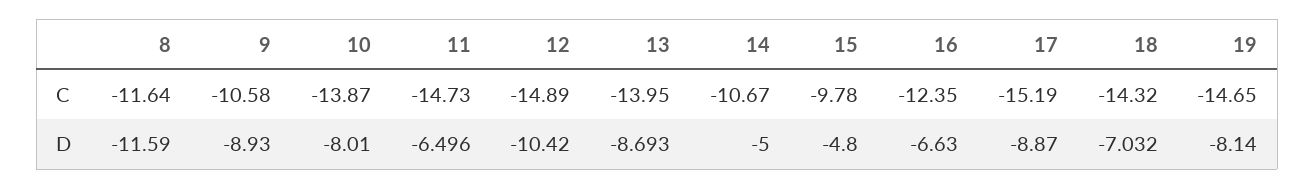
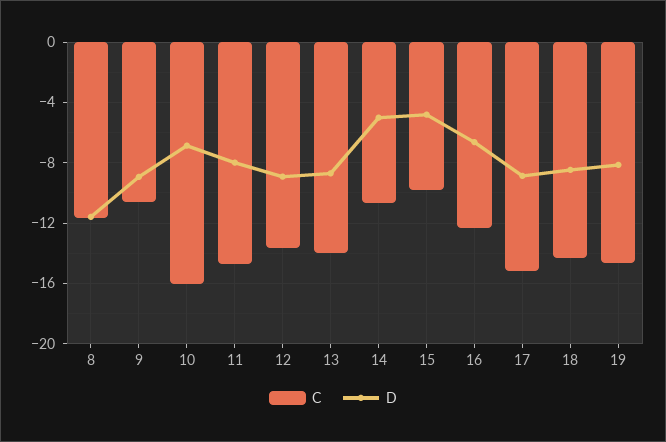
  {
    "C": {
      "8": -11.64,
      "9": -10.58,
-     "10": -13.87,
+     "10": -16,
      "11": -14.73,
-     "12": -14.89,
+     "12": -13.5,
      "13": -13.95,
      "14": -10.67,
      "15": -9.78,
      "16": -12.35,
      "17": -15.19,
      "18": -14.32,
      "19": -14.65
    },
    "D": {
      "8": -11.59,
      "9": -8.93,
-     "10": -8.01,
+     "10": -7,
-     "11": -6.496,
+     "11": -8,
-     "12": -10.42,
+     "12": -9,
      "13": -8.693,
      "14": -5,
      "15": -4.8,
      "16": -6.63,
      "17": -8.87,
-     "18": -7.032,
+     "18": -8.5,
      "19": -8.14
    }
  }

